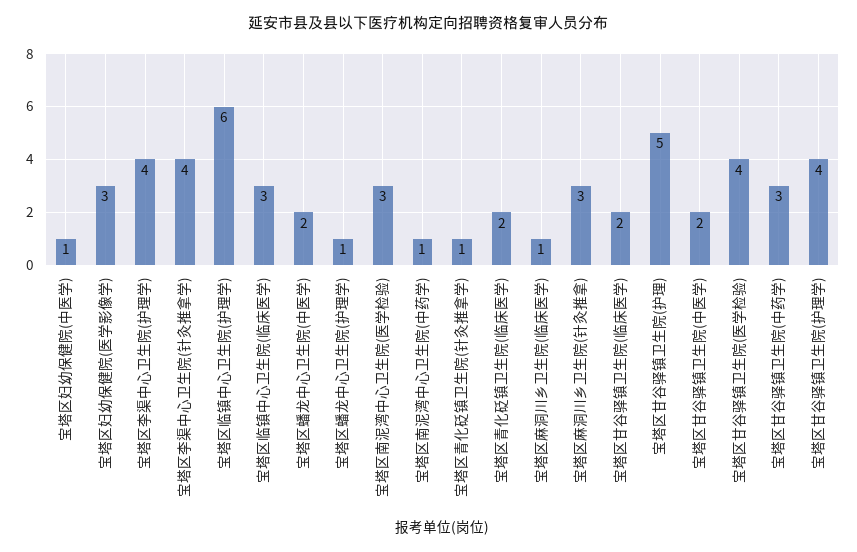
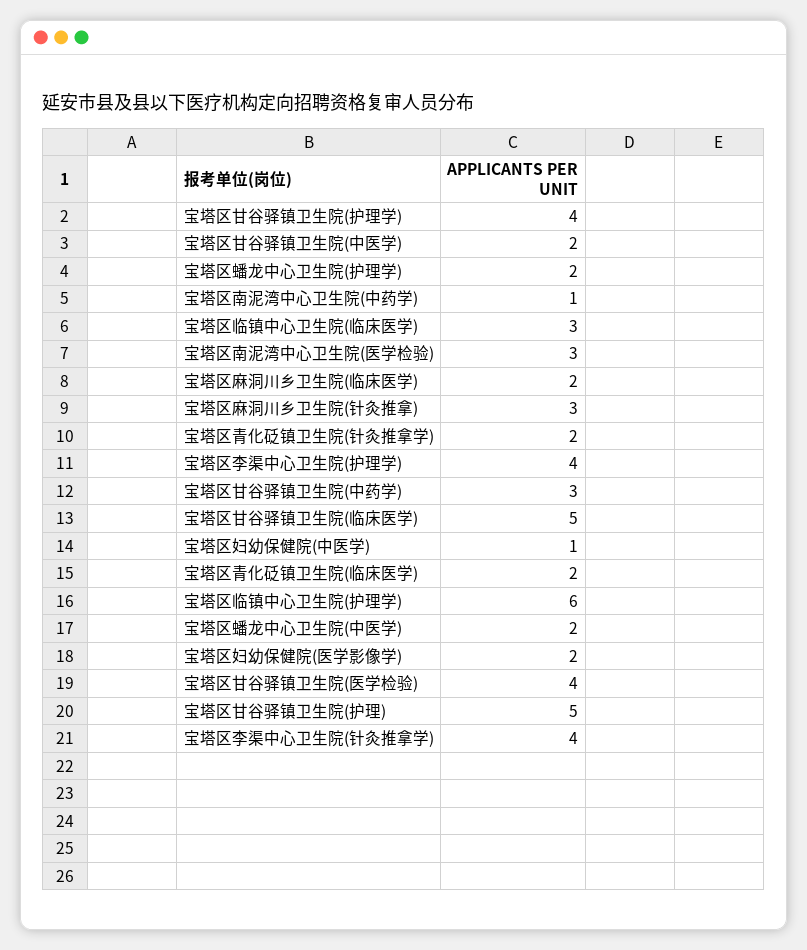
  {
    "宝塔区妇幼保健院(中医学)": 1,
-   "宝塔区妇幼保健院(医学影像学)": 3,
+   "宝塔区妇幼保健院(医学影像学)": 2,
    "宝塔区李渠中心卫生院(护理学)": 4,
    "宝塔区李渠中心卫生院(针灸推拿学)": 4,
    "宝塔区临镇中心卫生院(护理学)": 6,
    "宝塔区临镇中心卫生院(临床医学)": 3,
    "宝塔区蟠龙中心卫生院(中医学)": 2,
-   "宝塔区蟠龙中心卫生院(护理学)": 1,
+   "宝塔区蟠龙中心卫生院(护理学)": 2,
    "宝塔区南泥湾中心卫生院(医学检验)": 3,
    "宝塔区南泥湾中心卫生院(中药学)": 1,
-   "宝塔区青化砭镇卫生院(针灸推拿学)": 1,
+   "宝塔区青化砭镇卫生院(针灸推拿学)": 2,
    "宝塔区青化砭镇卫生院(临床医学)": 2,
-   "宝塔区麻洞川乡卫生院(临床医学)": 1,
+   "宝塔区麻洞川乡卫生院(临床医学)": 2,
    "宝塔区麻洞川乡卫生院(针灸推拿)": 3,
-   "宝塔区甘谷驿镇卫生院(临床医学)": 2,
+   "宝塔区甘谷驿镇卫生院(临床医学)": 5,
    "宝塔区甘谷驿镇卫生院(护理)": 5,
    "宝塔区甘谷驿镇卫生院(中医学)": 2,
    "宝塔区甘谷驿镇卫生院(医学检验)": 4,
    "宝塔区甘谷驿镇卫生院(中药学)": 3,
    "宝塔区甘谷驿镇卫生院(护理学)": 4
  }

